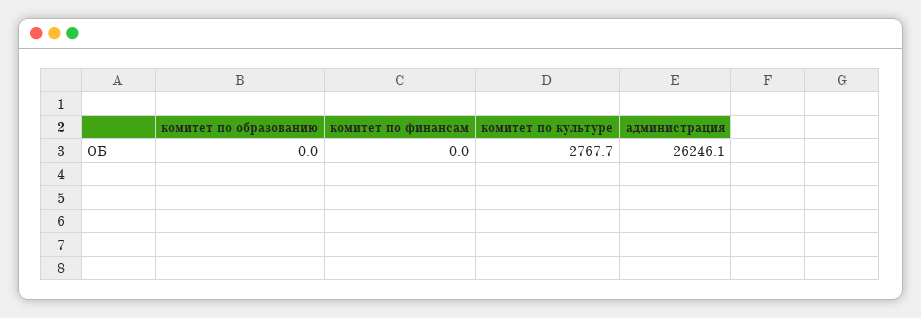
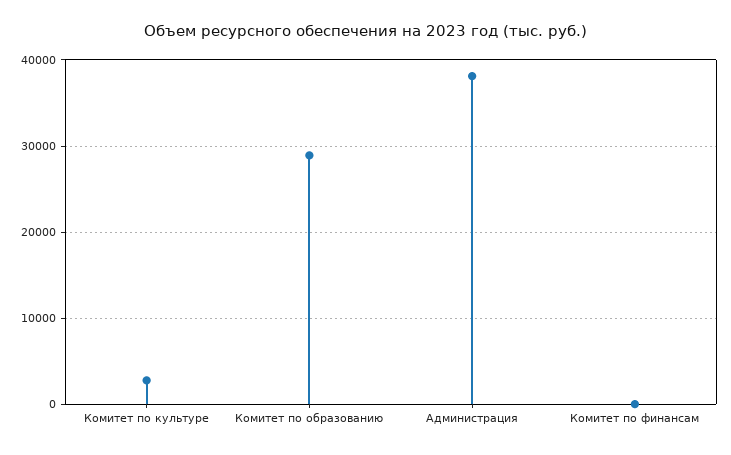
  {
-   "комитет по образованию": 0,
+   "комитет по образованию": 29000,
    "комитет по финансам": 0,
    "комитет по культуре": 2767.7,
-   "администрация": 26246.1
+   "администрация": 38000
  }

